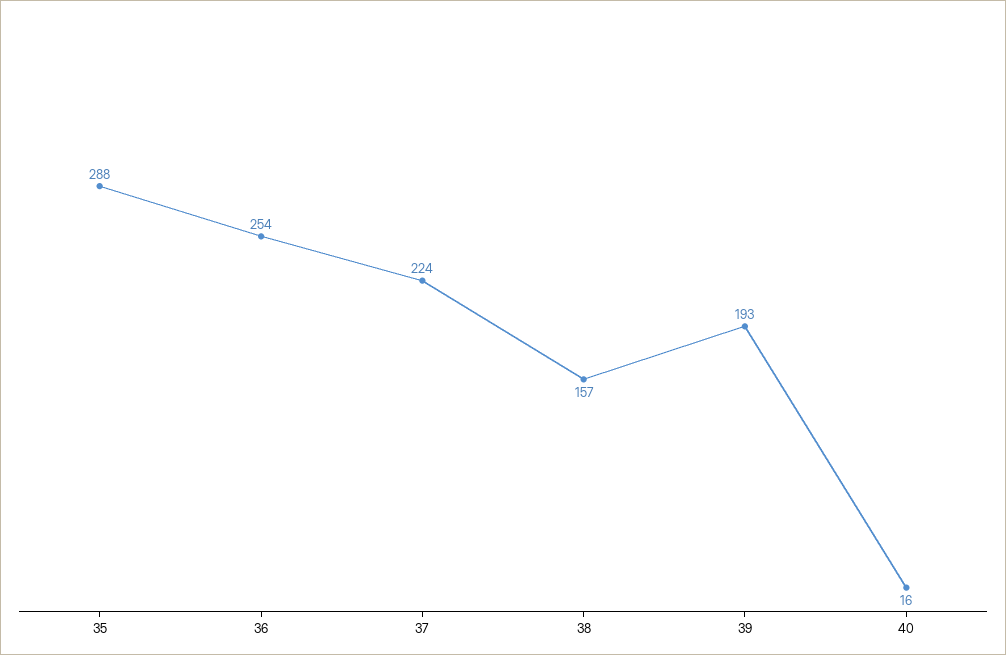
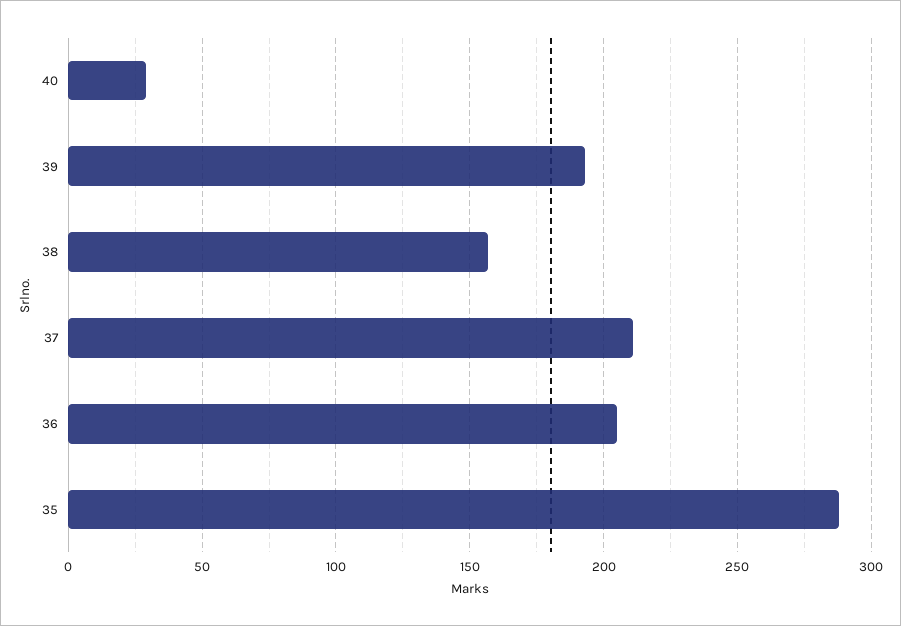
  {
    "35": 288,
-   "36": 254,
+   "36": 205,
-   "37": 224,
+   "37": 210,
    "38": 157,
    "39": 193,
-   "40": 16
+   "40": 30
  }

